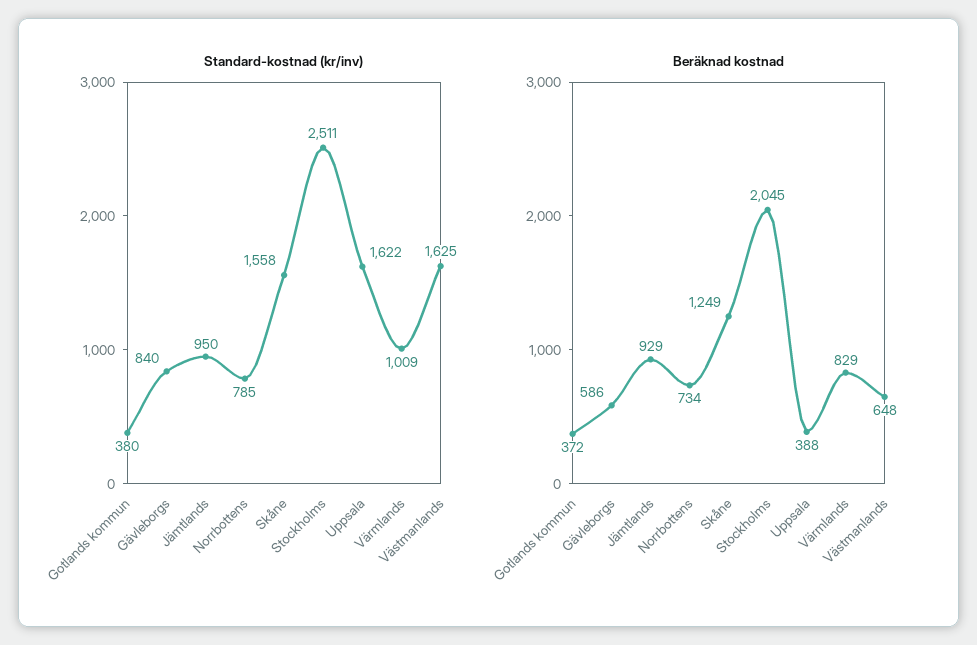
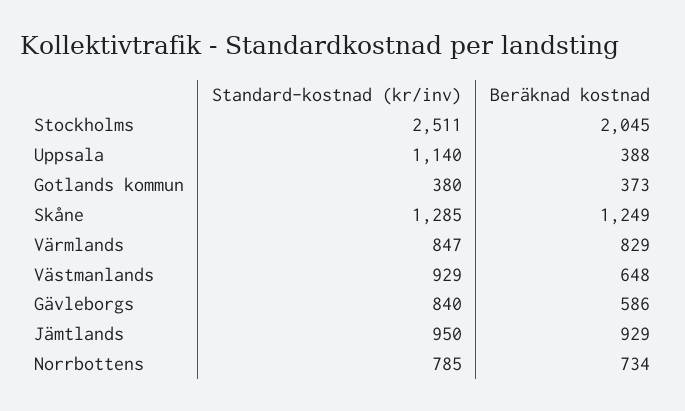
  {
    "Standard-kostnad (kr/inv)": {
      "Gotlands kommun": 380,
      "Gävleborgs": 840,
      "Jämtlands": 950,
      "Norrbottens": 785,
-     "Skåne": 1558,
+     "Skåne": 1285,
      "Stockholms": 2511,
-     "Uppsala": 1622,
+     "Uppsala": 1140,
-     "Värmlands": 1009,
+     "Värmlands": 847,
-     "Västmanlands": 1625
+     "Västmanlands": 929
    },
    "Beräknad kostnad": {
-     "Gotlands kommun": 372,
+     "Gotlands kommun": 373,
      "Gävleborgs": 586,
      "Jämtlands": 929,
      "Norrbottens": 734,
      "Skåne": 1249,
      "Stockholms": 2045,
      "Uppsala": 388,
      "Värmlands": 829,
      "Västmanlands": 648
    }
  }

